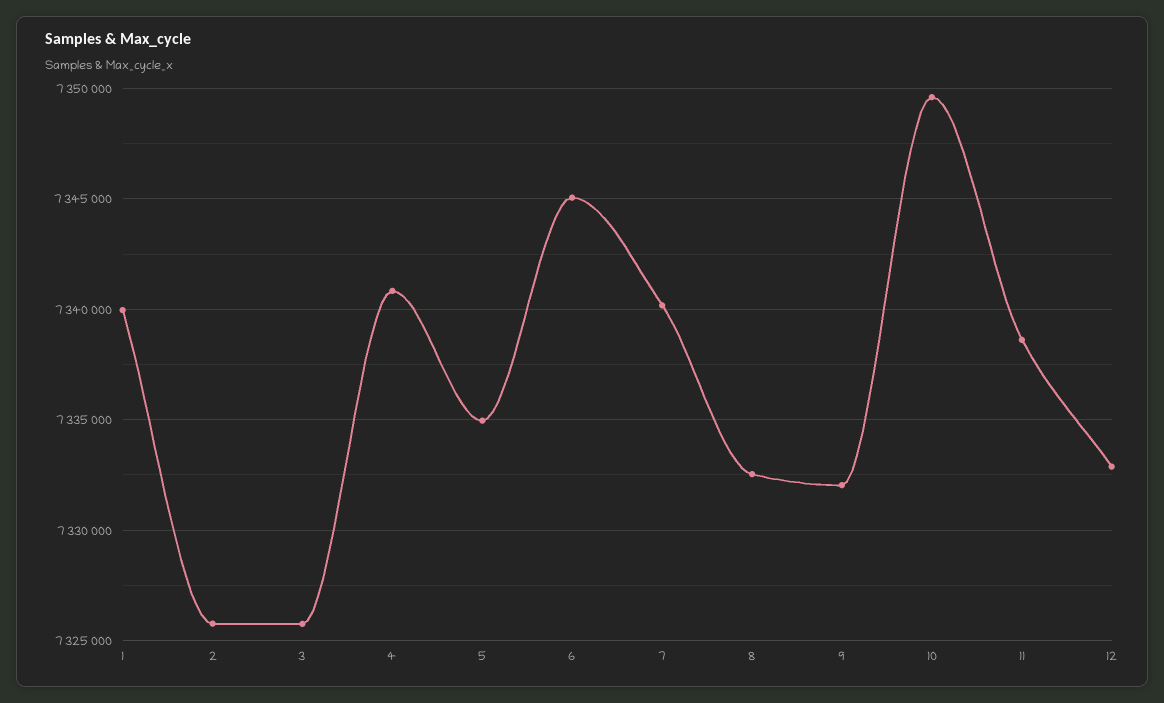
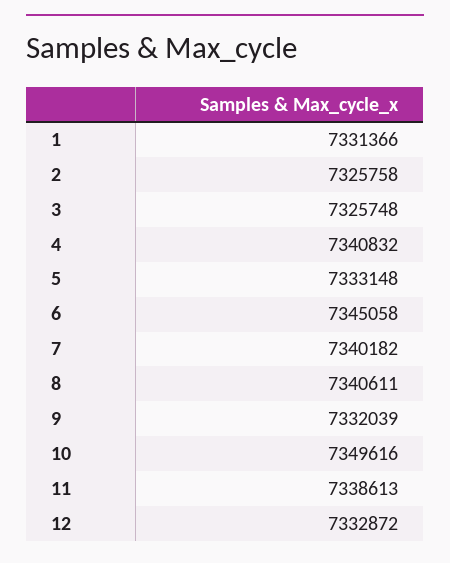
  {
-   "1": 7340000,
+   "1": 7331366,
    "2": 7325758,
    "3": 7325748,
    "4": 7340832,
-   "5": 7335000,
+   "5": 7333148,
    "6": 7345058,
    "7": 7340182,
-   "8": 7332500,
+   "8": 7340611,
    "9": 7332039,
    "10": 7349616,
    "11": 7338613,
    "12": 7332872
  }

